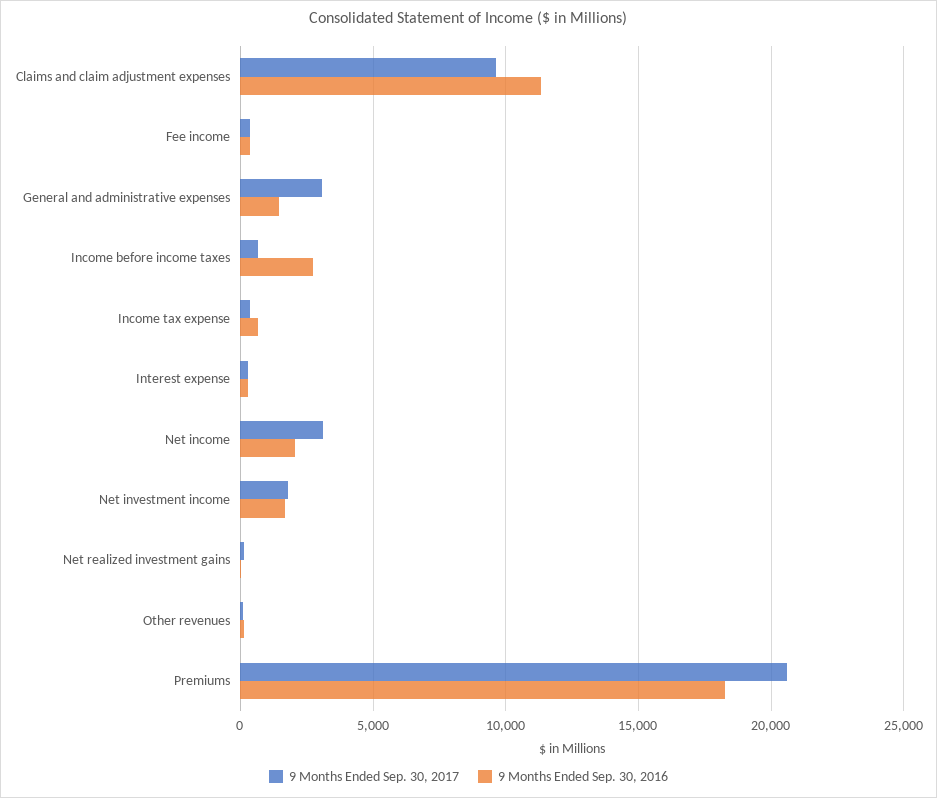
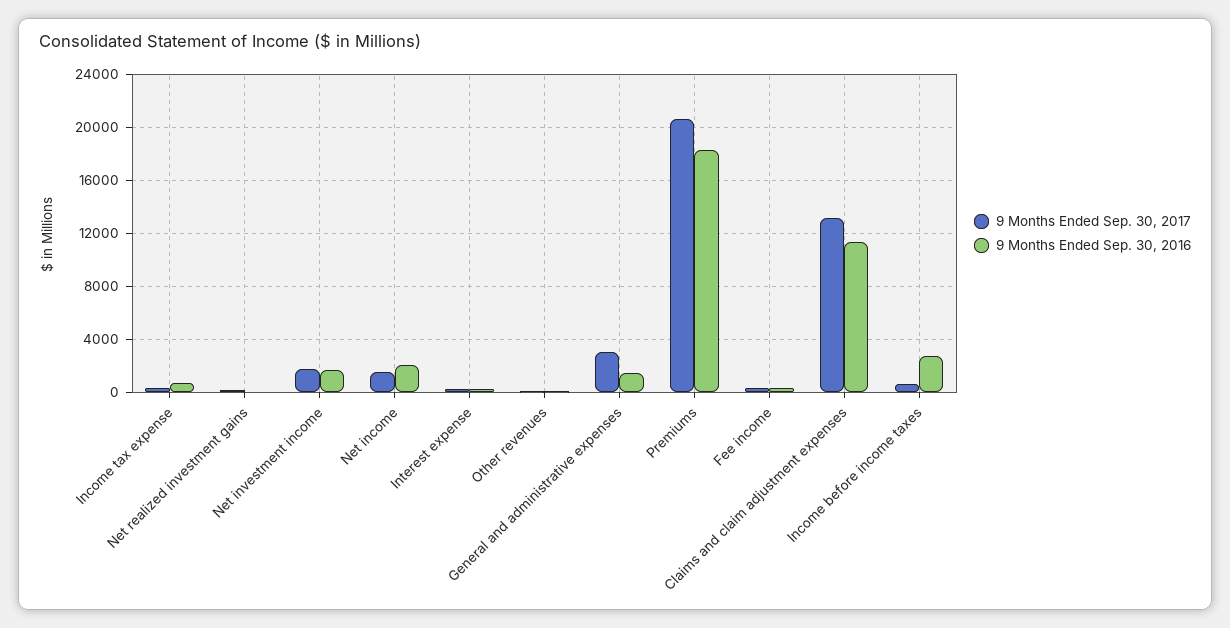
  {
    "9 Months Ended Sep. 30, 2017": {
-     "Claims and claim adjustment expenses": 9500,
+     "Claims and claim adjustment expenses": 13000,
      "Fee income": 500,
      "General and administrative expenses": 3000,
      "Income before income taxes": 500,
      "Income tax expense": 500,
      "Interest expense": 500,
-     "Net income": 3000,
+     "Net income": 1500,
      "Net investment income": 2000,
      "Net realized investment gains": 0,
      "Other revenues": 0,
      "Premiums": 20500
    },
    "9 Months Ended Sep. 30, 2016": {
      "Claims and claim adjustment expenses": 11500,
      "Fee income": 500,
      "General and administrative expenses": 1500,
      "Income before income taxes": 3000,
      "Income tax expense": 500,
      "Interest expense": 500,
      "Net income": 2000,
      "Net investment income": 1500,
      "Net realized investment gains": 0,
      "Other revenues": 0,
      "Premiums": 18500
    }
  }

